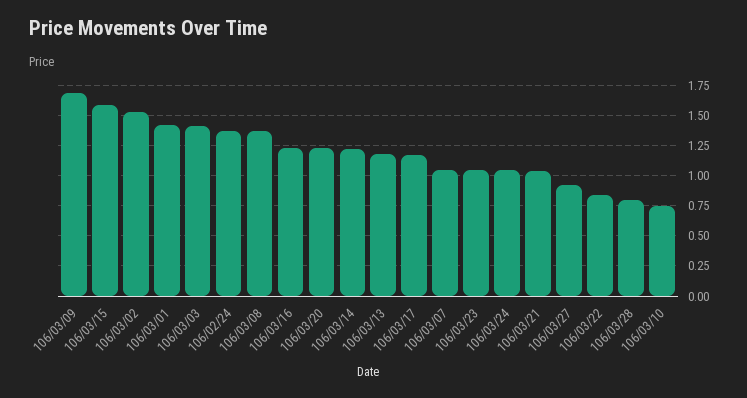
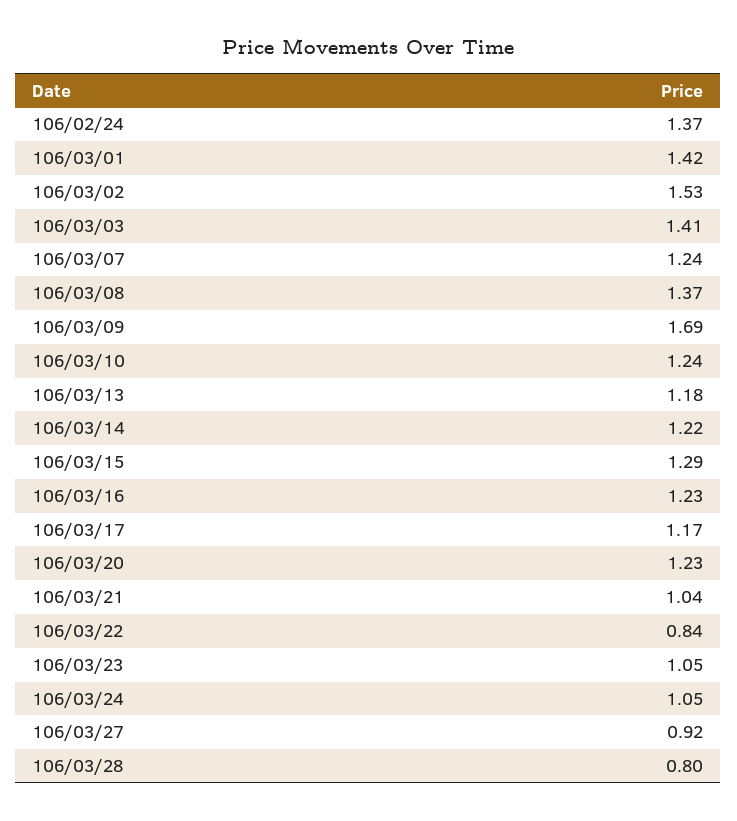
  {
    "106/03/09": 1.69,
-   "106/03/15": 1.6,
+   "106/03/15": 1.29,
    "106/03/02": 1.53,
    "106/03/01": 1.42,
    "106/03/03": 1.41,
    "106/02/24": 1.37,
    "106/03/08": 1.37,
    "106/03/16": 1.23,
    "106/03/20": 1.23,
    "106/03/14": 1.22,
    "106/03/13": 1.18,
    "106/03/17": 1.17,
-   "106/03/07": 1.05,
+   "106/03/07": 1.24,
    "106/03/23": 1.05,
    "106/03/24": 1.05,
    "106/03/21": 1.04,
    "106/03/27": 0.92,
    "106/03/22": 0.84,
    "106/03/28": 0.8,
-   "106/03/10": 0.75
+   "106/03/10": 1.24
  }

